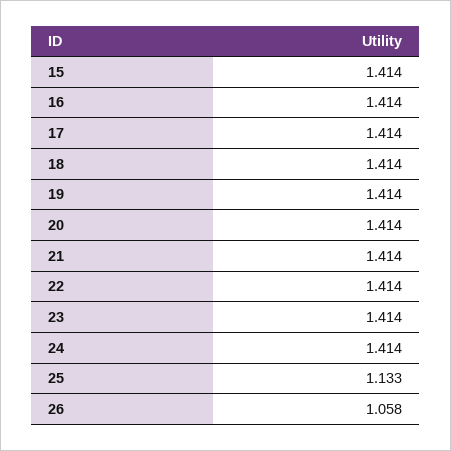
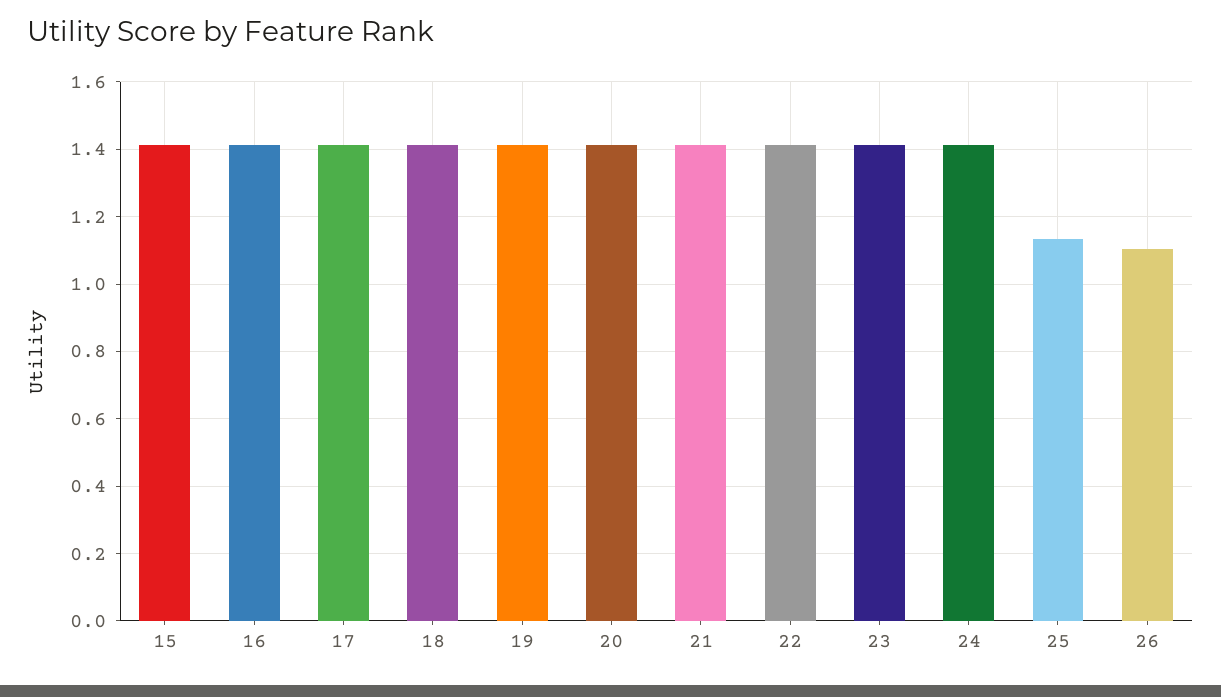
  {
    "15": 1.414,
    "16": 1.414,
    "17": 1.414,
    "18": 1.414,
    "19": 1.414,
    "20": 1.414,
    "21": 1.414,
    "22": 1.414,
    "23": 1.414,
    "24": 1.414,
    "25": 1.133,
-   "26": 1.058
+   "26": 1.1
  }

